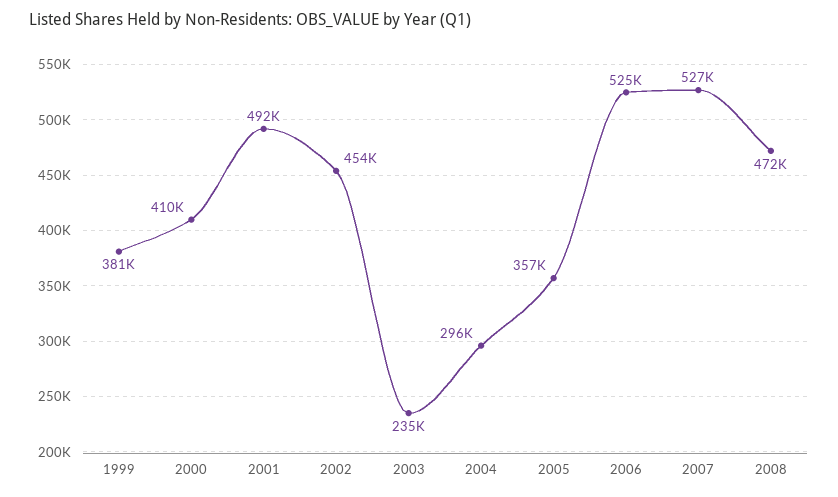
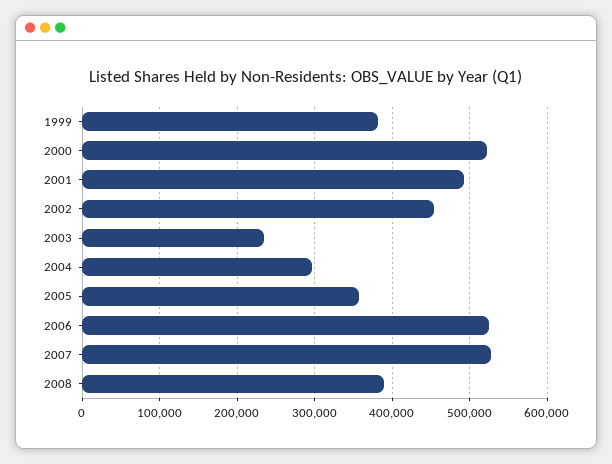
  {
    "1999": 381000,
-   "2000": 410000,
+   "2000": 520000,
    "2001": 492000,
    "2002": 454000,
    "2003": 235000,
    "2004": 296000,
    "2005": 357000,
    "2006": 525000,
    "2007": 527000,
-   "2008": 472000
+   "2008": 390000
  }

